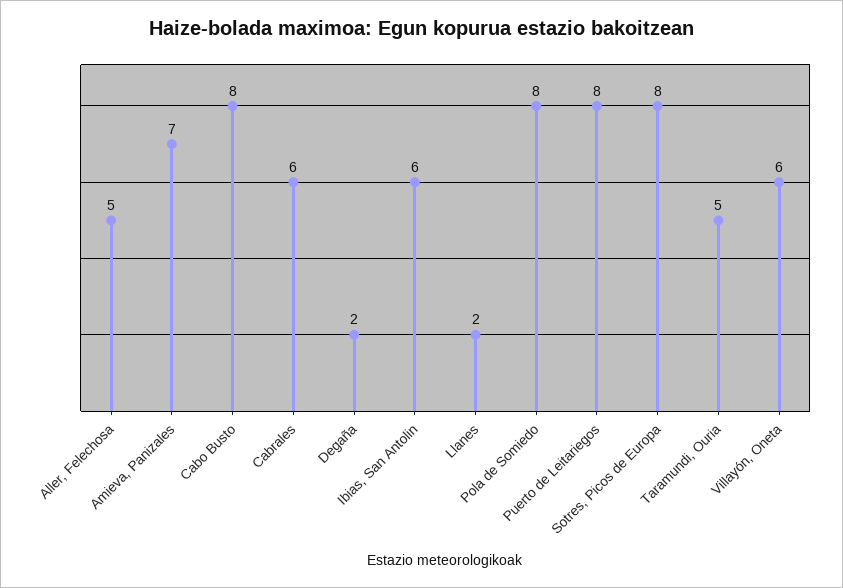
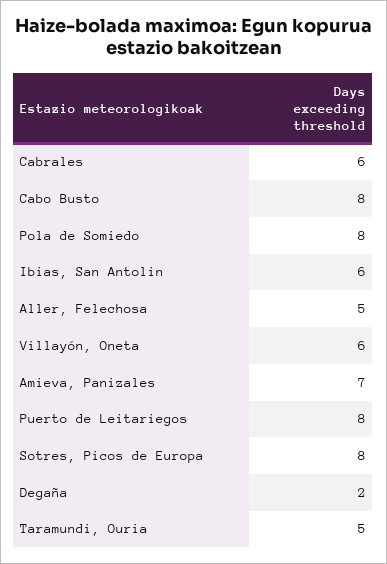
  {
    "Aller, Felechosa": 5,
    "Amieva, Panizales": 7,
    "Cabo Busto": 8,
    "Cabrales": 6,
    "Degaña": 2,
    "Ibias, San Antolin": 6,
-   "Llanes": 2,
    "Pola de Somiedo": 8,
    "Puerto de Leitariegos": 8,
    "Sotres, Picos de Europa": 8,
    "Taramundi, Ouria": 5,
    "Villayón, Oneta": 6
  }

